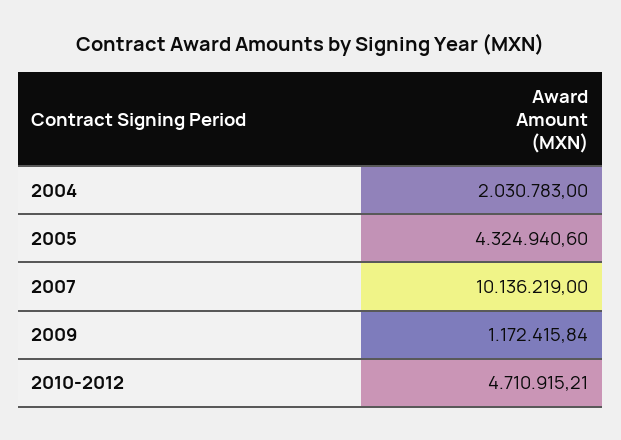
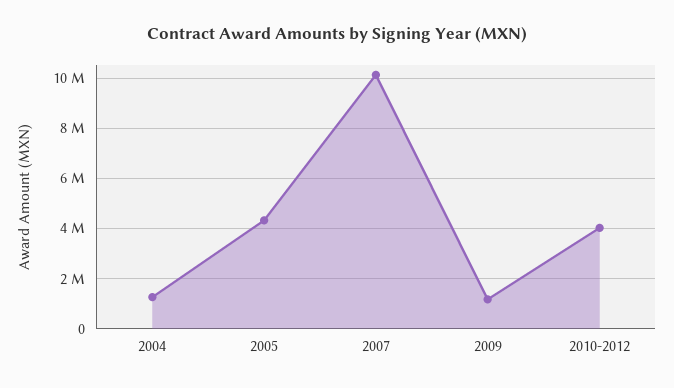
  {
-   "2004": 2030783,
+   "2004": 1250000,
    "2005": 4324940.6,
    "2007": 10136219,
    "2009": 1172415.84,
-   "2010-2012": 4710915.21
+   "2010-2012": 4000000
  }

